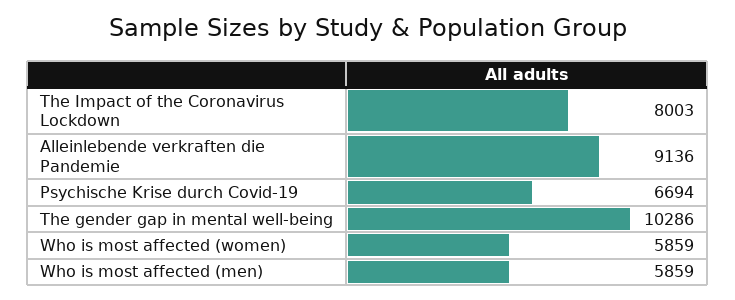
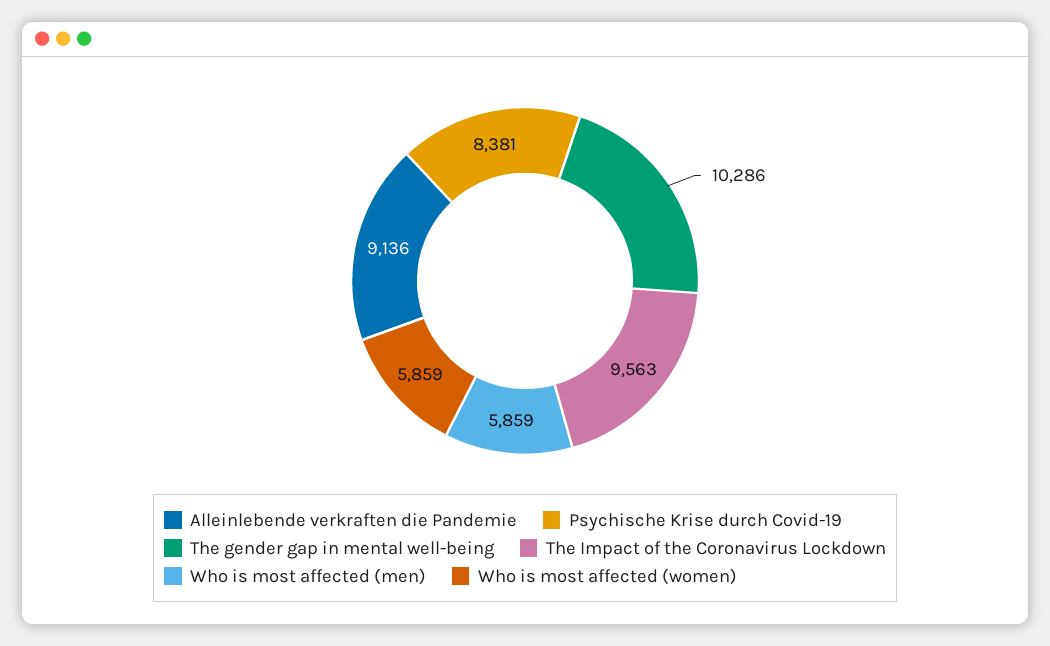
  {
-   "The Impact of the Coronavirus Lockdown": 8003,
+   "The Impact of the Coronavirus Lockdown": 9563,
    "Alleinlebende verkraften die Pandemie": 9136,
-   "Psychische Krise durch Covid-19": 6694,
+   "Psychische Krise durch Covid-19": 8381,
    "The gender gap in mental well-being": 10286,
    "Who is most affected (women)": 5859,
    "Who is most affected (men)": 5859
  }

